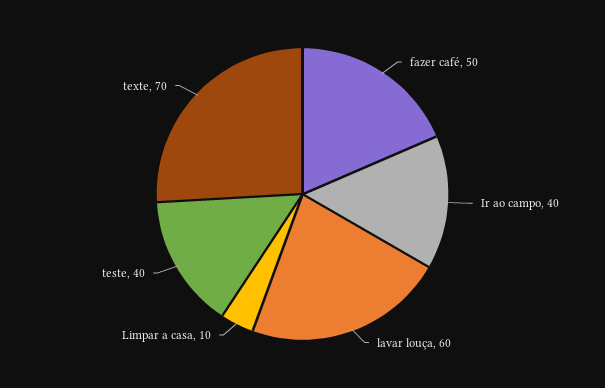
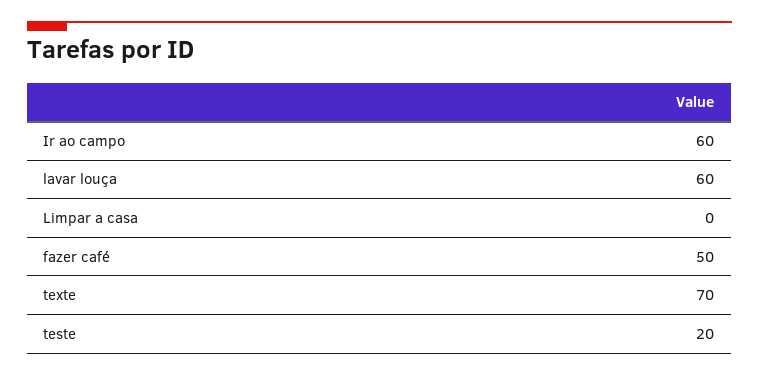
  {
    "fazer café": 50,
-   "Ir ao campo": 40,
+   "Ir ao campo": 60,
    "lavar louça": 60,
-   "Limpar a casa": 10,
+   "Limpar a casa": 0,
-   "teste": 40,
+   "teste": 20,
    "texte": 70
  }

